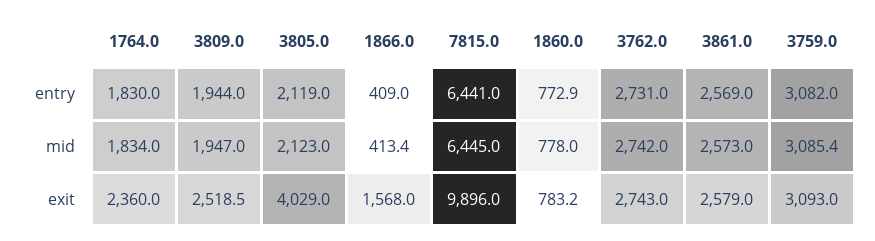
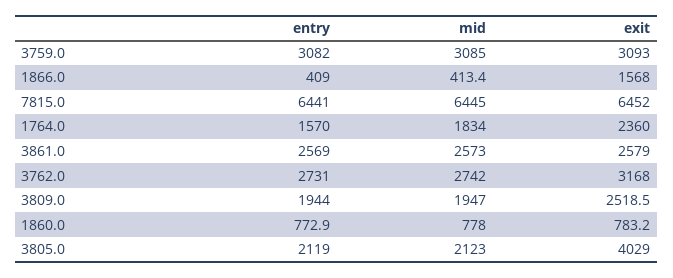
  {
    "1764.0": {
-     "entry": 1830,
+     "entry": 1570,
      "mid": 1834,
      "exit": 2360
    },
    "3809.0": {
      "entry": 1944,
      "mid": 1947,
      "exit": 2518.5
    },
    "3805.0": {
      "entry": 2119,
      "mid": 2123,
      "exit": 4029
    },
    "1866.0": {
      "entry": 409,
      "mid": 413.4,
      "exit": 1568
    },
    "7815.0": {
      "entry": 6441,
      "mid": 6445,
-     "exit": 9896
+     "exit": 6452
    },
    "1860.0": {
      "entry": 772.9,
      "mid": 778,
      "exit": 783.2
    },
    "3762.0": {
      "entry": 2731,
      "mid": 2742,
-     "exit": 2743
+     "exit": 3168
    },
    "3861.0": {
      "entry": 2569,
      "mid": 2573,
      "exit": 2579
    },
    "3759.0": {
      "entry": 3082,
-     "mid": 3085.4,
+     "mid": 3085,
      "exit": 3093
    }
  }

